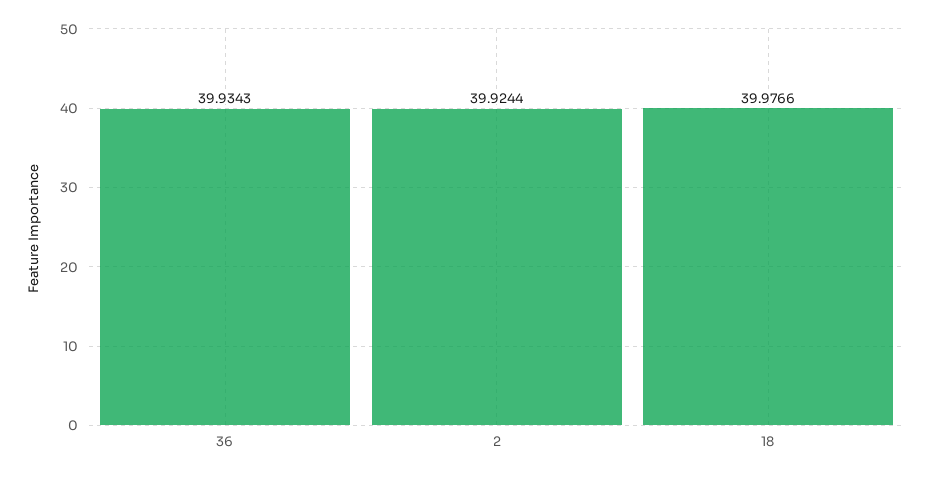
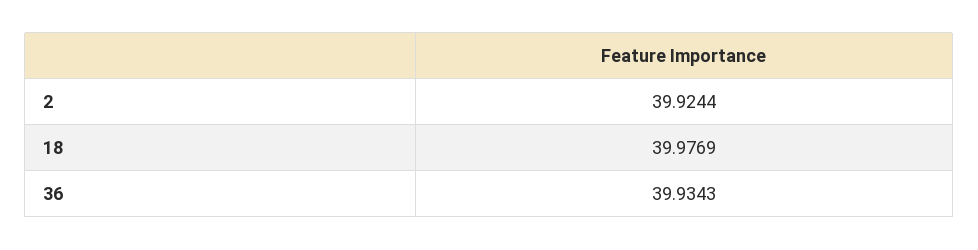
  {
    "36": 39.9343,
    "2": 39.9244,
-   "18": 39.9766
+   "18": 39.9769
  }

